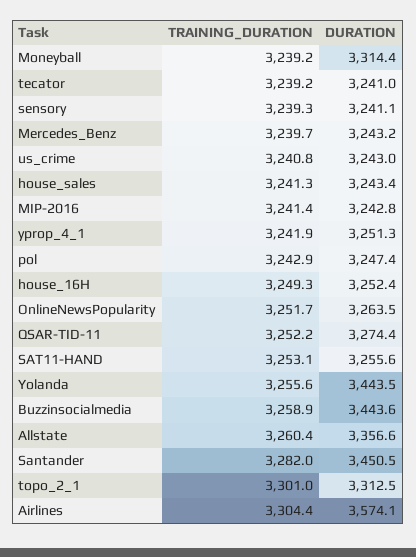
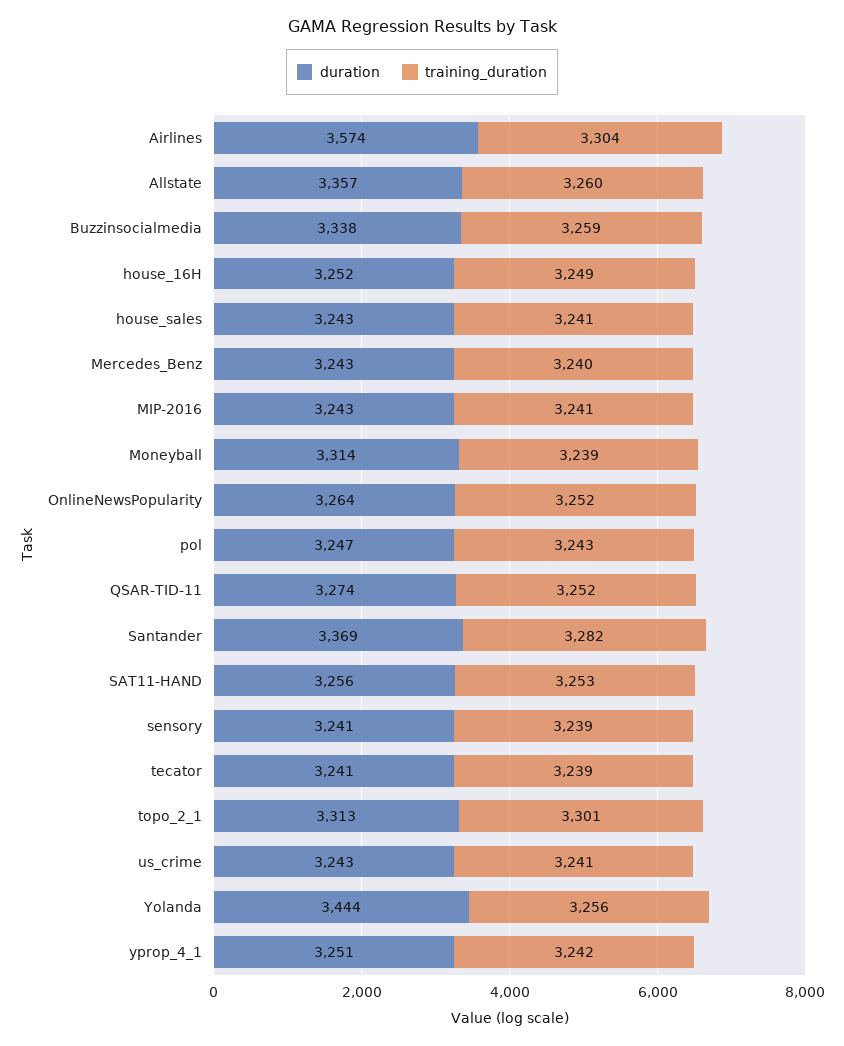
  {
    "TRAINING_DURATION": {
      "Moneyball": 3239.2,
      "tecator": 3239.2,
      "sensory": 3239.3,
      "Mercedes_Benz": 3239.7,
      "us_crime": 3240.8,
      "house_sales": 3241.3,
      "MIP-2016": 3241.4,
      "yprop_4_1": 3241.9,
      "pol": 3242.9,
      "house_16H": 3249.3,
      "OnlineNewsPopularity": 3251.7,
      "QSAR-TID-11": 3252.2,
      "SAT11-HAND": 3253.1,
      "Yolanda": 3255.6,
      "Buzzinsocialmedia": 3258.9,
      "Allstate": 3260.4,
      "Santander": 3282,
      "topo_2_1": 3301,
      "Airlines": 3304.4
    },
    "DURATION": {
      "Moneyball": 3314.4,
      "tecator": 3241,
      "sensory": 3241.1,
      "Mercedes_Benz": 3243.2,
      "us_crime": 3243,
      "house_sales": 3243.4,
      "MIP-2016": 3242.8,
      "yprop_4_1": 3251.3,
      "pol": 3247.4,
      "house_16H": 3252.4,
      "OnlineNewsPopularity": 3263.5,
      "QSAR-TID-11": 3274.4,
      "SAT11-HAND": 3255.6,
      "Yolanda": 3443.5,
-     "Buzzinsocialmedia": 3443.6,
+     "Buzzinsocialmedia": 3338,
      "Allstate": 3356.6,
-     "Santander": 3450.5,
+     "Santander": 3369,
      "topo_2_1": 3312.5,
      "Airlines": 3574.1
    }
  }

